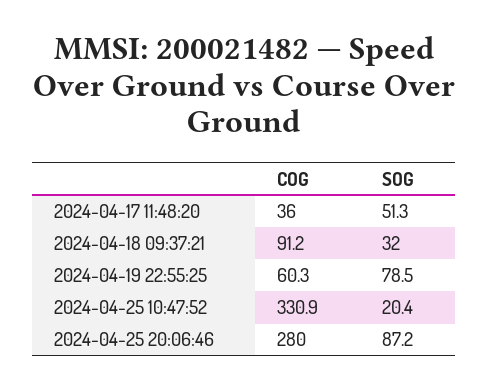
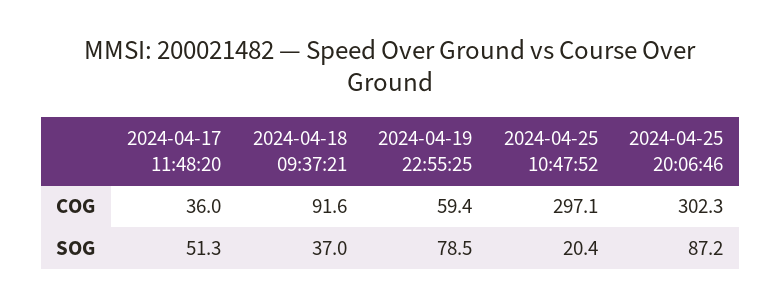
  {
    "COG": {
      "2024-04-17 11:48:20": 36,
-     "2024-04-18 09:37:21": 91.2,
+     "2024-04-18 09:37:21": 91.6,
-     "2024-04-19 22:55:25": 60.3,
+     "2024-04-19 22:55:25": 59.4,
-     "2024-04-25 10:47:52": 330.9,
+     "2024-04-25 10:47:52": 297.1,
-     "2024-04-25 20:06:46": 280
+     "2024-04-25 20:06:46": 302.3
    },
    "SOG": {
      "2024-04-17 11:48:20": 51.3,
-     "2024-04-18 09:37:21": 32,
+     "2024-04-18 09:37:21": 37,
      "2024-04-19 22:55:25": 78.5,
      "2024-04-25 10:47:52": 20.4,
      "2024-04-25 20:06:46": 87.2
    }
  }

